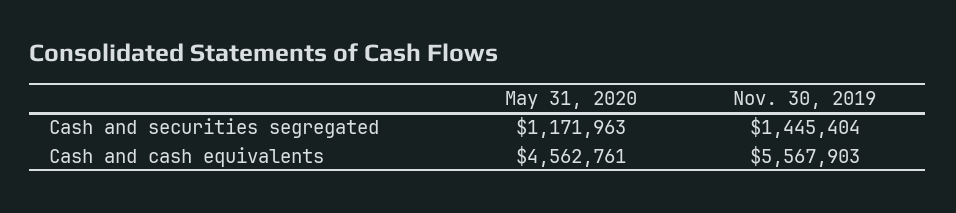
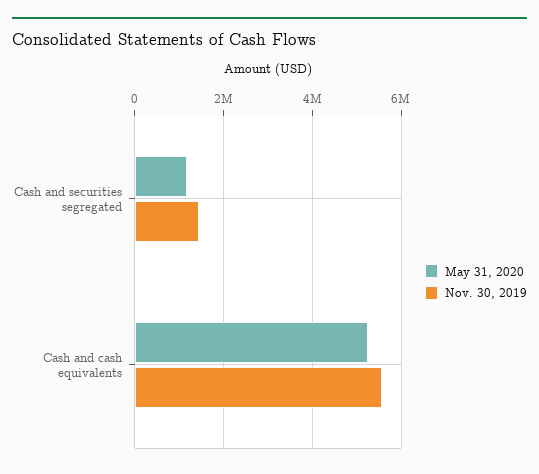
  {
    "May 31, 2020": {
      "Cash and securities segregated": 1171963,
-     "Cash and cash equivalents": 4562761
+     "Cash and cash equivalents": 5200000
    },
    "Nov. 30, 2019": {
      "Cash and securities segregated": 1445404,
      "Cash and cash equivalents": 5567903
    }
  }

